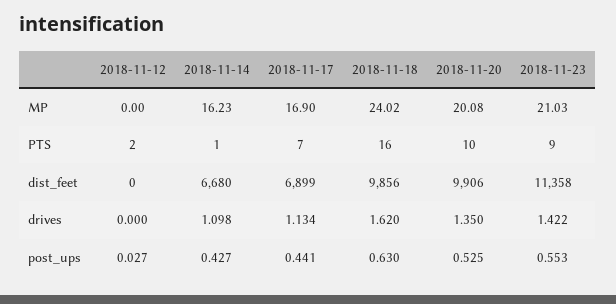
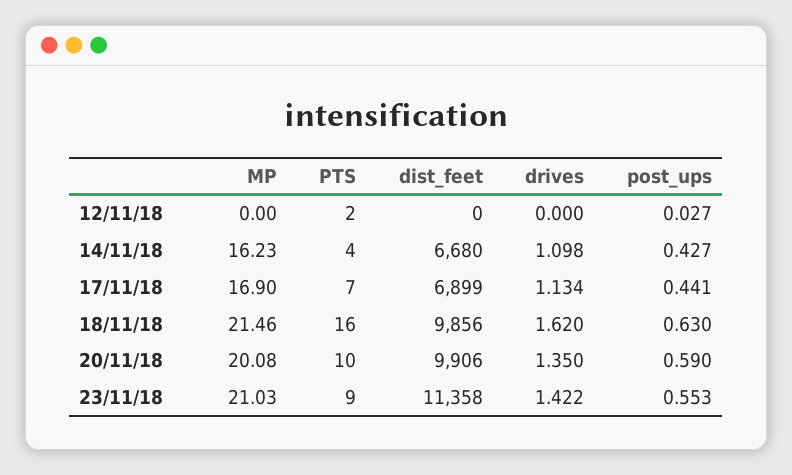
  {
    "2018-11-12": {
      "MP": 0,
      "PTS": 2,
      "dist_feet": 0,
      "drives": 0,
      "post_ups": 0.027
    },
    "2018-11-14": {
      "MP": 16.23,
-     "PTS": 1,
+     "PTS": 4,
      "dist_feet": 6680,
      "drives": 1.098,
      "post_ups": 0.427
    },
    "2018-11-17": {
      "MP": 16.9,
      "PTS": 7,
      "dist_feet": 6899,
      "drives": 1.134,
      "post_ups": 0.441
    },
    "2018-11-18": {
-     "MP": 24.02,
+     "MP": 21.46,
      "PTS": 16,
      "dist_feet": 9856,
      "drives": 1.62,
      "post_ups": 0.63
    },
    "2018-11-20": {
      "MP": 20.08,
      "PTS": 10,
      "dist_feet": 9906,
      "drives": 1.35,
-     "post_ups": 0.525
+     "post_ups": 0.59
    },
    "2018-11-23": {
      "MP": 21.03,
      "PTS": 9,
      "dist_feet": 11358,
      "drives": 1.422,
      "post_ups": 0.553
    }
  }

